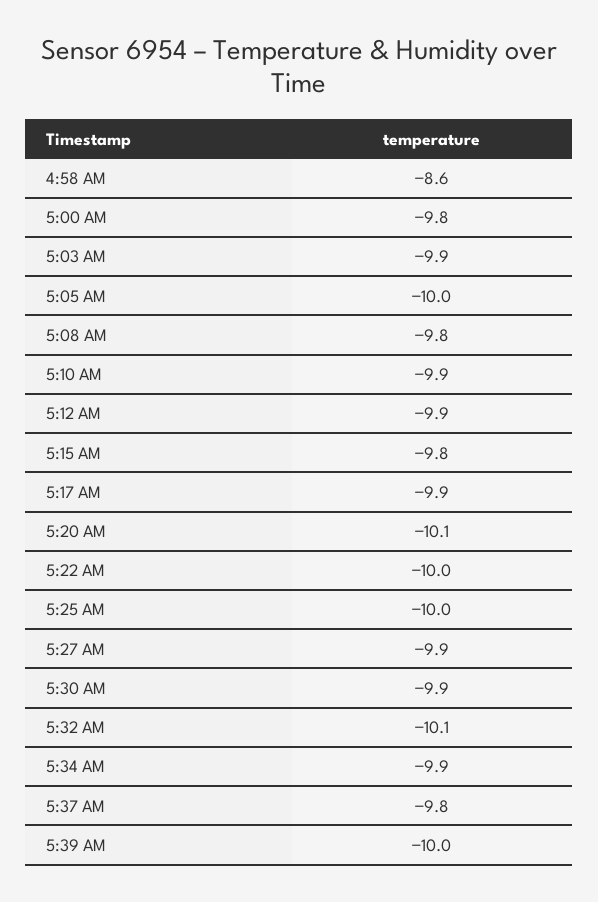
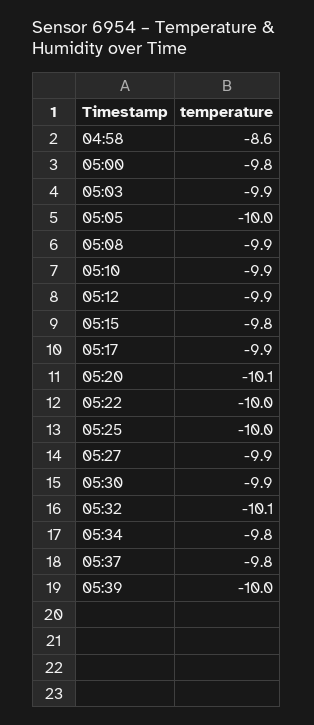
  {
    "4:58 AM": -8.6,
    "5:00 AM": -9.8,
    "5:03 AM": -9.9,
    "5:05 AM": -10,
-   "5:08 AM": -9.8,
+   "5:08 AM": -9.9,
    "5:10 AM": -9.9,
    "5:12 AM": -9.9,
    "5:15 AM": -9.8,
    "5:17 AM": -9.9,
    "5:20 AM": -10.1,
    "5:22 AM": -10,
    "5:25 AM": -10,
    "5:27 AM": -9.9,
    "5:30 AM": -9.9,
    "5:32 AM": -10.1,
-   "5:34 AM": -9.9,
+   "5:34 AM": -9.8,
    "5:37 AM": -9.8,
    "5:39 AM": -10
  }

